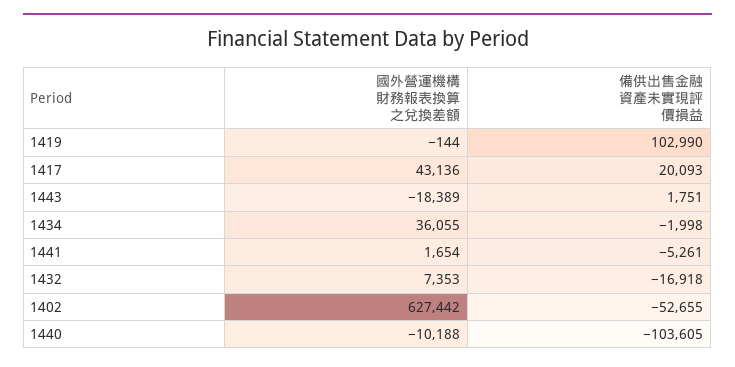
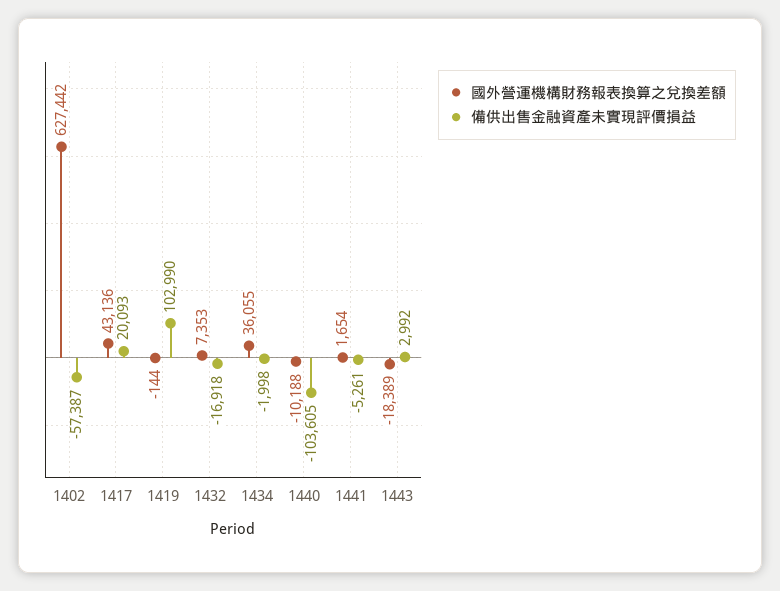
  {
    "國外營運機構財務報表換算之兌換差額": {
      "1419": -144,
      "1417": 43136,
      "1443": -18389,
      "1434": 36055,
      "1441": 1654,
      "1432": 7353,
      "1402": 627442,
      "1440": -10188
    },
    "備供出售金融資產未實現評價損益": {
      "1419": 102990,
      "1417": 20093,
-     "1443": 1751,
+     "1443": 2992,
      "1434": -1998,
      "1441": -5261,
      "1432": -16918,
-     "1402": -52655,
+     "1402": -57387,
      "1440": -103605
    }
  }

